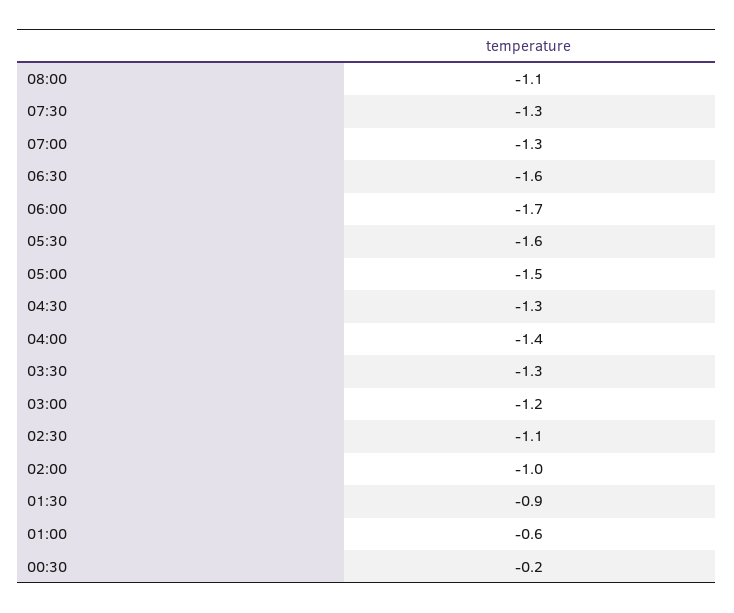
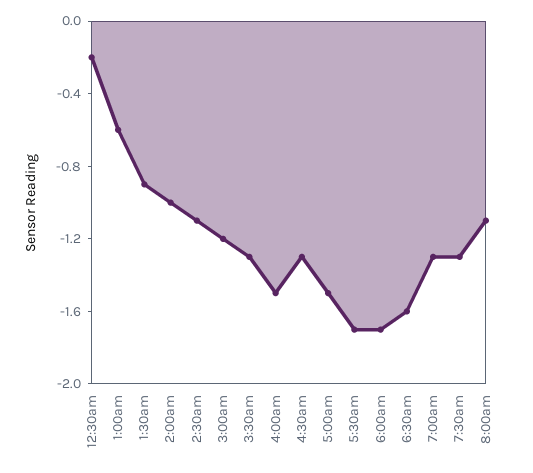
  {
    "08:00": -1.1,
    "07:30": -1.3,
    "07:00": -1.3,
    "06:30": -1.6,
    "06:00": -1.7,
-   "05:30": -1.6,
+   "05:30": -1.7,
    "05:00": -1.5,
    "04:30": -1.3,
-   "04:00": -1.4,
+   "04:00": -1.5,
    "03:30": -1.3,
    "03:00": -1.2,
    "02:30": -1.1,
    "02:00": -1,
    "01:30": -0.9,
    "01:00": -0.6,
    "00:30": -0.2
  }

